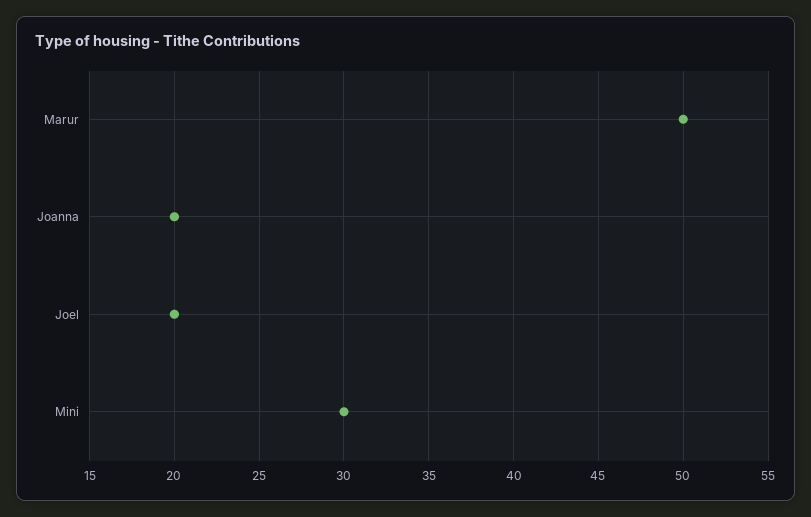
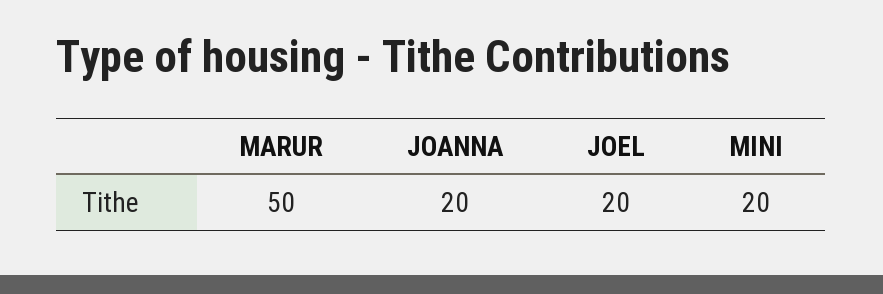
  {
    "Marur": 50,
    "Joanna": 20,
    "Joel": 20,
-   "Mini": 30
+   "Mini": 20
  }

